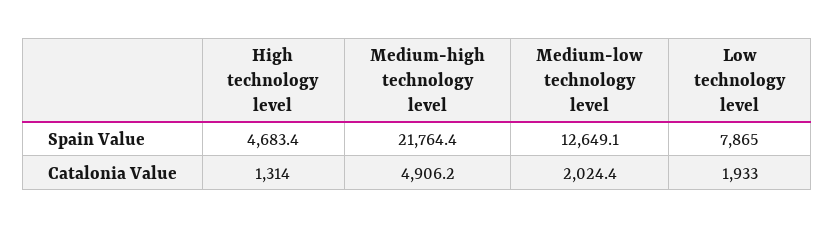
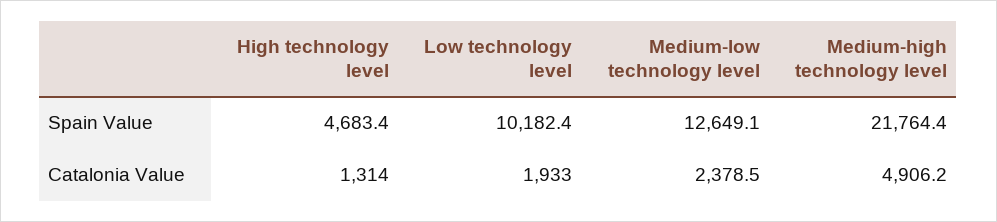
  {
    "High technology level": {
      "Spain Value": 4683.4,
      "Catalonia Value": 1314
    },
    "Medium-high technology level": {
      "Spain Value": 21764.4,
      "Catalonia Value": 4906.2
    },
    "Medium-low technology level": {
      "Spain Value": 12649.1,
-     "Catalonia Value": 2024.4
+     "Catalonia Value": 2378.5
    },
    "Low technology level": {
-     "Spain Value": 7865,
+     "Spain Value": 10182.4,
      "Catalonia Value": 1933
    }
  }

